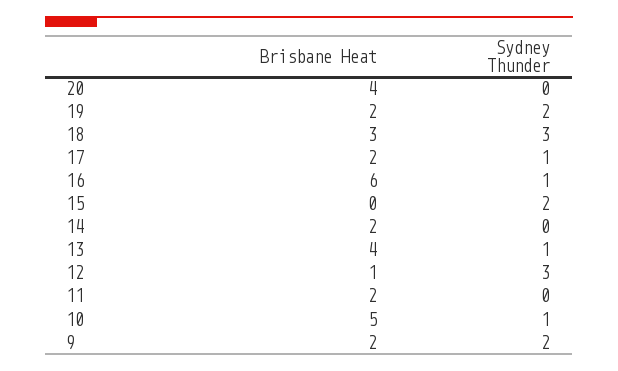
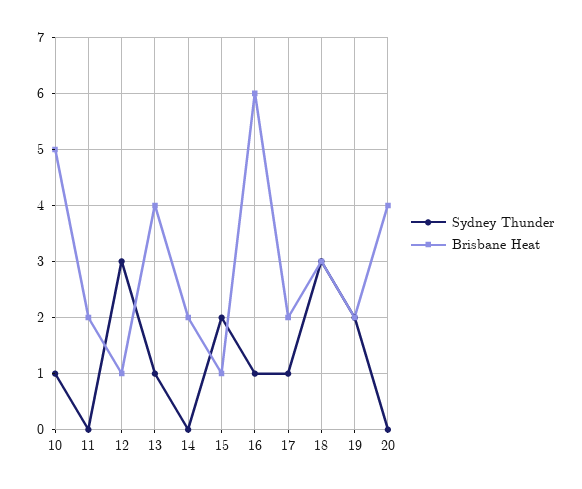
  {
    "Brisbane Heat": {
      "20": 4,
      "19": 2,
      "18": 3,
      "17": 2,
      "16": 6,
-     "15": 0,
+     "15": 1,
      "14": 2,
      "13": 4,
      "12": 1,
      "11": 2,
-     "10": 5,
+     "10": 5
-     "9": 2
    },
    "Sydney Thunder": {
      "20": 0,
      "19": 2,
      "18": 3,
      "17": 1,
      "16": 1,
      "15": 2,
      "14": 0,
      "13": 1,
      "12": 3,
      "11": 0,
-     "10": 1,
+     "10": 1
-     "9": 2
    }
  }

